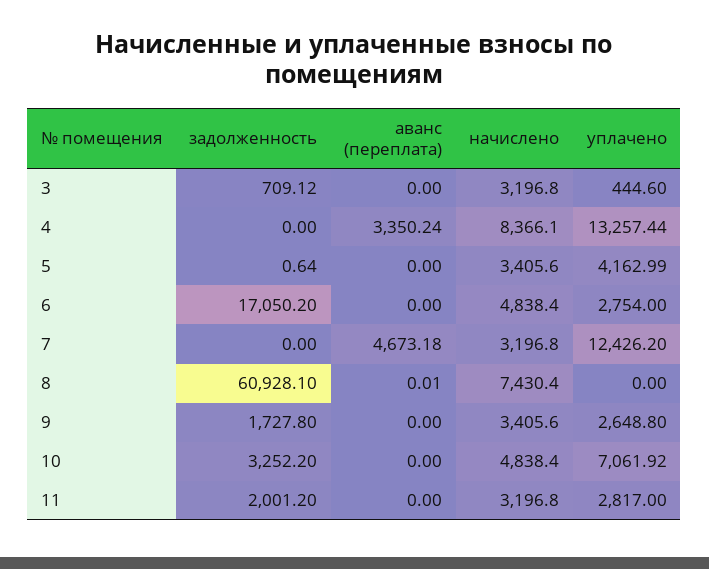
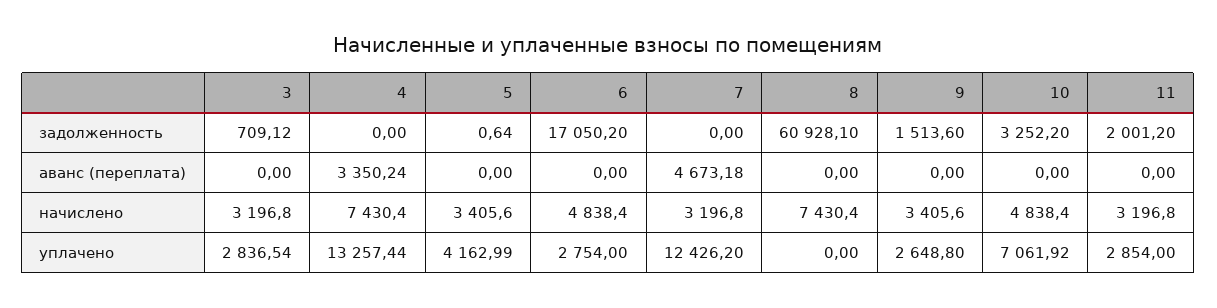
  {
    "задолженность": {
      "3": 709.12,
      "4": 0,
      "5": 0.64,
      "6": 17050.2,
      "7": 0,
      "8": 60928.1,
-     "9": 1727.8,
+     "9": 1513.6,
      "10": 3252.2,
      "11": 2001.2
    },
    "аванс (переплата)": {
      "3": 0,
      "4": 3350.24,
      "5": 0,
      "6": 0,
      "7": 4673.18,
-     "8": 0.01,
+     "8": 0,
      "9": 0,
      "10": 0,
      "11": 0
    },
    "начислено": {
      "3": 3196.8,
-     "4": 8366.1,
+     "4": 7430.4,
      "5": 3405.6,
      "6": 4838.4,
      "7": 3196.8,
      "8": 7430.4,
      "9": 3405.6,
      "10": 4838.4,
      "11": 3196.8
    },
    "уплачено": {
-     "3": 444.6,
+     "3": 2836.54,
      "4": 13257.44,
      "5": 4162.99,
      "6": 2754,
      "7": 12426.2,
      "8": 0,
      "9": 2648.8,
      "10": 7061.92,
-     "11": 2817
+     "11": 2854
    }
  }

